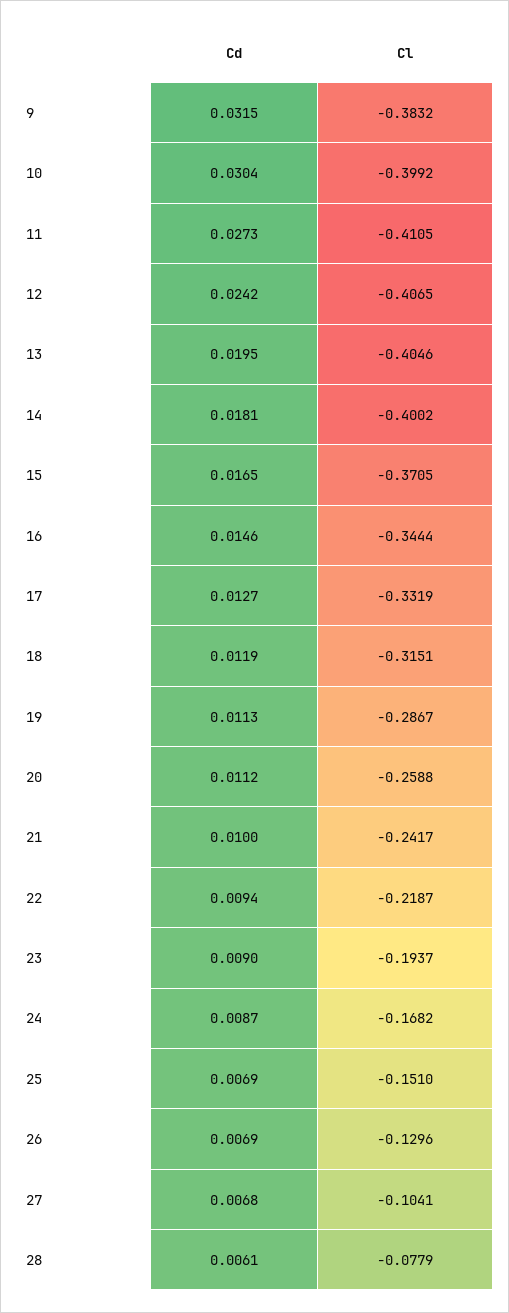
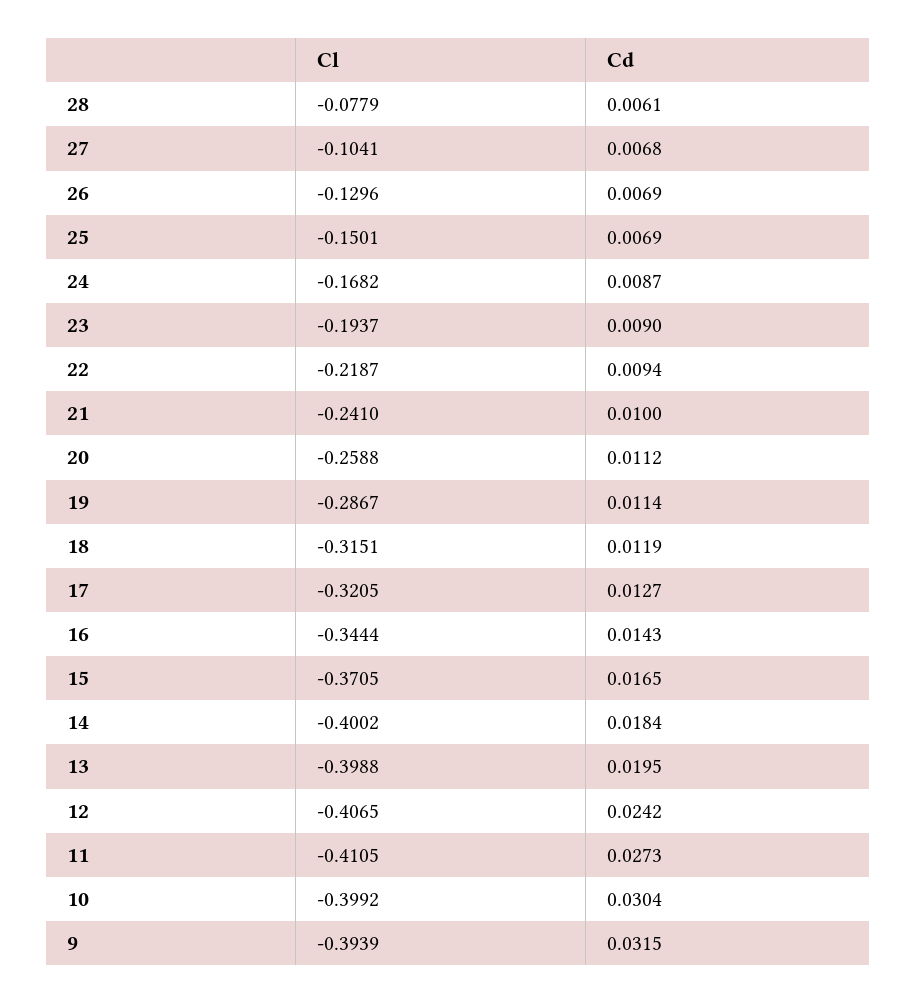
  {
    "Cd": {
      "9": 0.0315,
      "10": 0.0304,
      "11": 0.0273,
      "12": 0.0242,
      "13": 0.0195,
-     "14": 0.0181,
+     "14": 0.0184,
      "15": 0.0165,
-     "16": 0.0146,
+     "16": 0.0143,
      "17": 0.0127,
      "18": 0.0119,
-     "19": 0.0113,
+     "19": 0.0114,
      "20": 0.0112,
      "21": 0.01,
      "22": 0.0094,
      "23": 0.009,
      "24": 0.0087,
      "25": 0.0069,
      "26": 0.0069,
      "27": 0.0068,
      "28": 0.0061
    },
    "Cl": {
-     "9": -0.3832,
+     "9": -0.3939,
      "10": -0.3992,
      "11": -0.4105,
      "12": -0.4065,
-     "13": -0.4046,
+     "13": -0.3988,
      "14": -0.4002,
      "15": -0.3705,
      "16": -0.3444,
-     "17": -0.3319,
+     "17": -0.3205,
      "18": -0.3151,
      "19": -0.2867,
      "20": -0.2588,
-     "21": -0.2417,
+     "21": -0.241,
      "22": -0.2187,
      "23": -0.1937,
      "24": -0.1682,
-     "25": -0.151,
+     "25": -0.1501,
      "26": -0.1296,
      "27": -0.1041,
      "28": -0.0779
    }
  }

